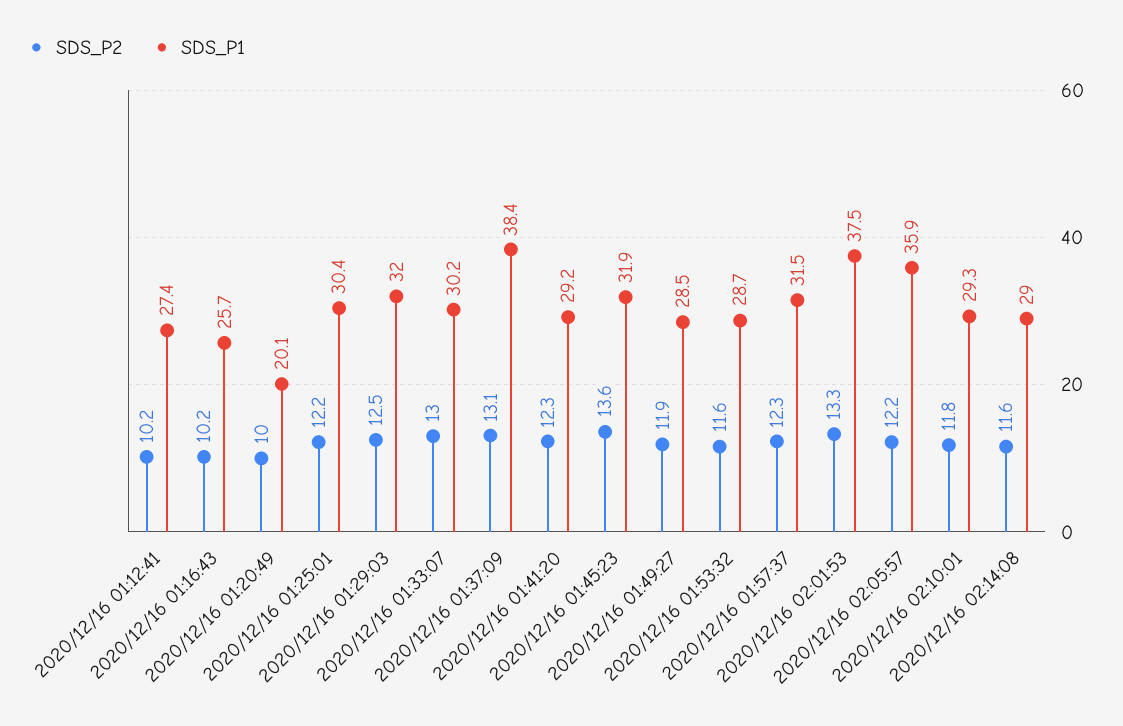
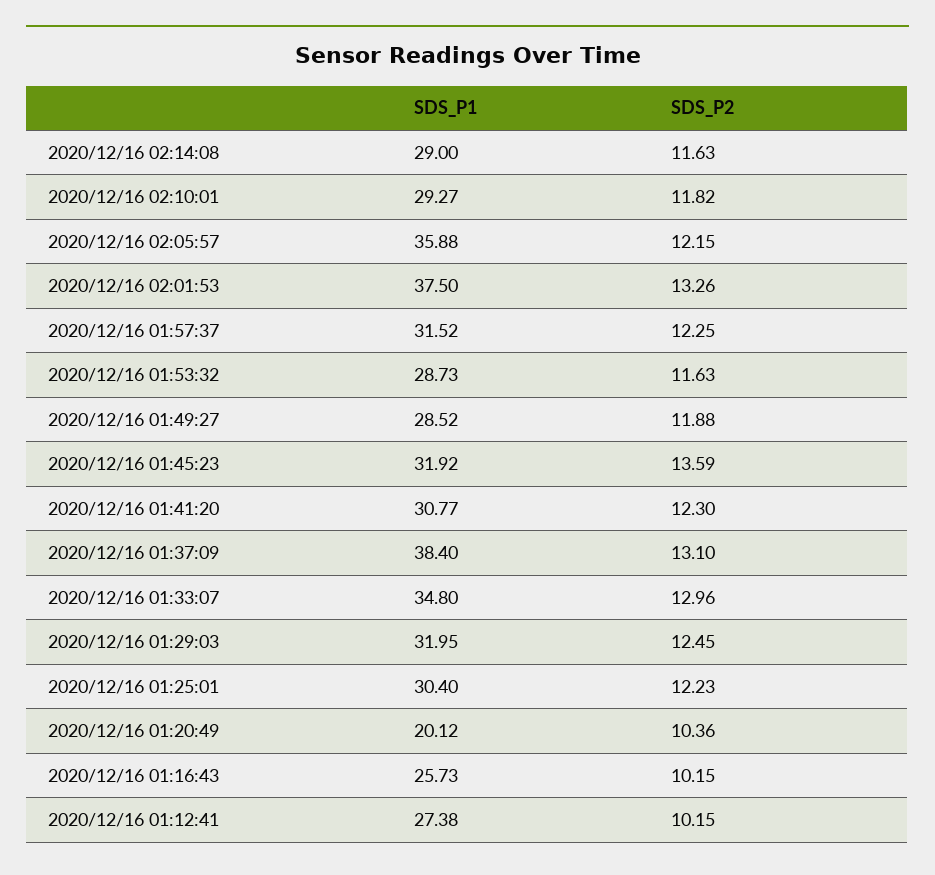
  {
    "SDS_P2": {
      "2020/12/16 01:12:41": 10.15,
      "2020/12/16 01:16:43": 10.15,
-     "2020/12/16 01:20:49": 10,
+     "2020/12/16 01:20:49": 10.36,
      "2020/12/16 01:25:01": 12.23,
      "2020/12/16 01:29:03": 12.45,
      "2020/12/16 01:33:07": 12.96,
      "2020/12/16 01:37:09": 13.1,
      "2020/12/16 01:41:20": 12.3,
      "2020/12/16 01:45:23": 13.59,
      "2020/12/16 01:49:27": 11.88,
      "2020/12/16 01:53:32": 11.63,
      "2020/12/16 01:57:37": 12.25,
      "2020/12/16 02:01:53": 13.26,
      "2020/12/16 02:05:57": 12.15,
      "2020/12/16 02:10:01": 11.82,
      "2020/12/16 02:14:08": 11.63
    },
    "SDS_P1": {
      "2020/12/16 01:12:41": 27.38,
      "2020/12/16 01:16:43": 25.73,
      "2020/12/16 01:20:49": 20.12,
      "2020/12/16 01:25:01": 30.4,
      "2020/12/16 01:29:03": 31.95,
-     "2020/12/16 01:33:07": 30.2,
+     "2020/12/16 01:33:07": 34.8,
      "2020/12/16 01:37:09": 38.4,
-     "2020/12/16 01:41:20": 29.2,
+     "2020/12/16 01:41:20": 30.77,
      "2020/12/16 01:45:23": 31.92,
      "2020/12/16 01:49:27": 28.52,
      "2020/12/16 01:53:32": 28.73,
      "2020/12/16 01:57:37": 31.52,
      "2020/12/16 02:01:53": 37.5,
      "2020/12/16 02:05:57": 35.88,
      "2020/12/16 02:10:01": 29.27,
      "2020/12/16 02:14:08": 29
    }
  }

